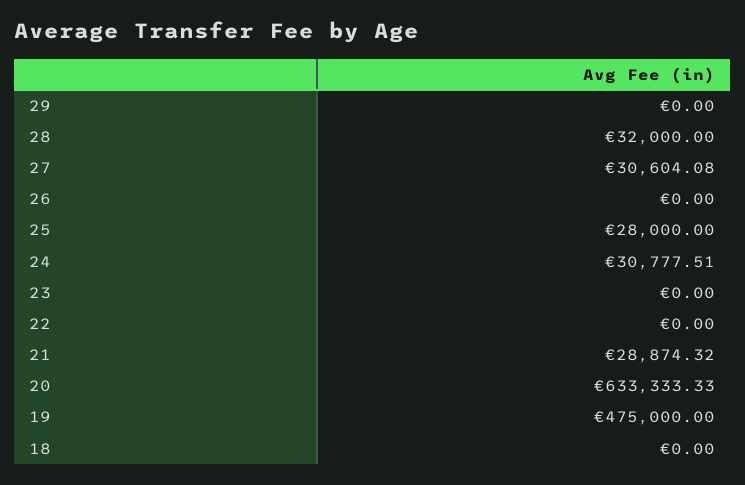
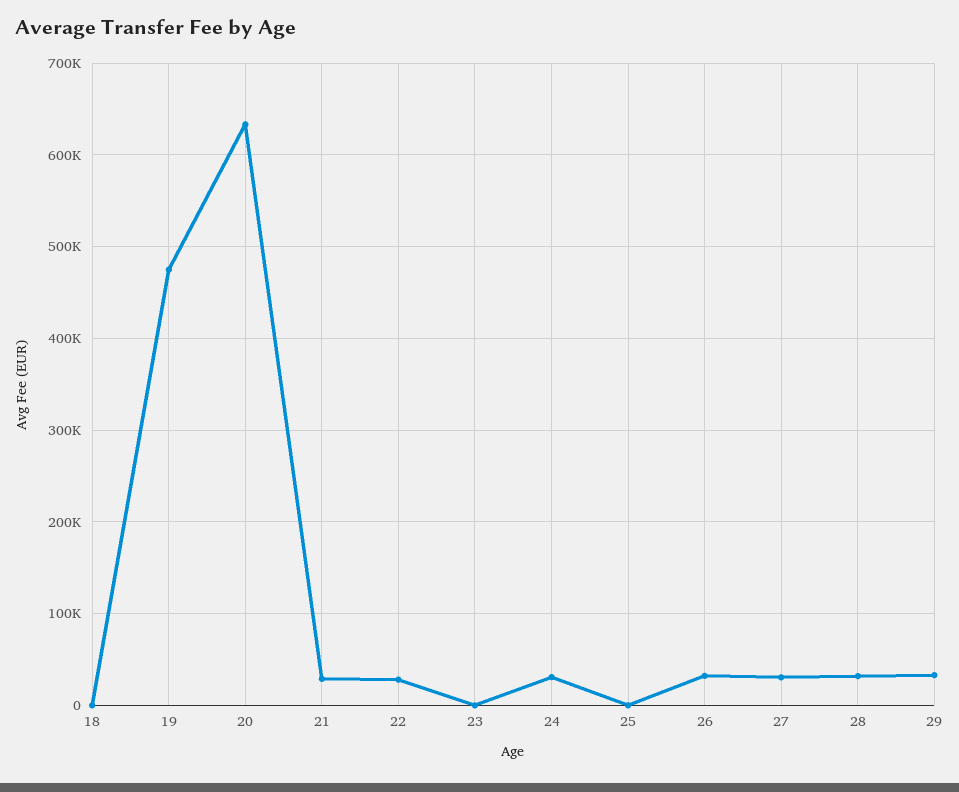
  {
-   "29": 0,
+   "29": 30000,
    "28": 32000,
    "27": 30604.08,
-   "26": 0,
+   "26": 30000,
-   "25": 28000,
+   "25": 0,
    "24": 30777.51,
    "23": 0,
-   "22": 0,
+   "22": 30000,
    "21": 28874.32,
    "20": 633333.33,
    "19": 475000,
    "18": 0
  }

